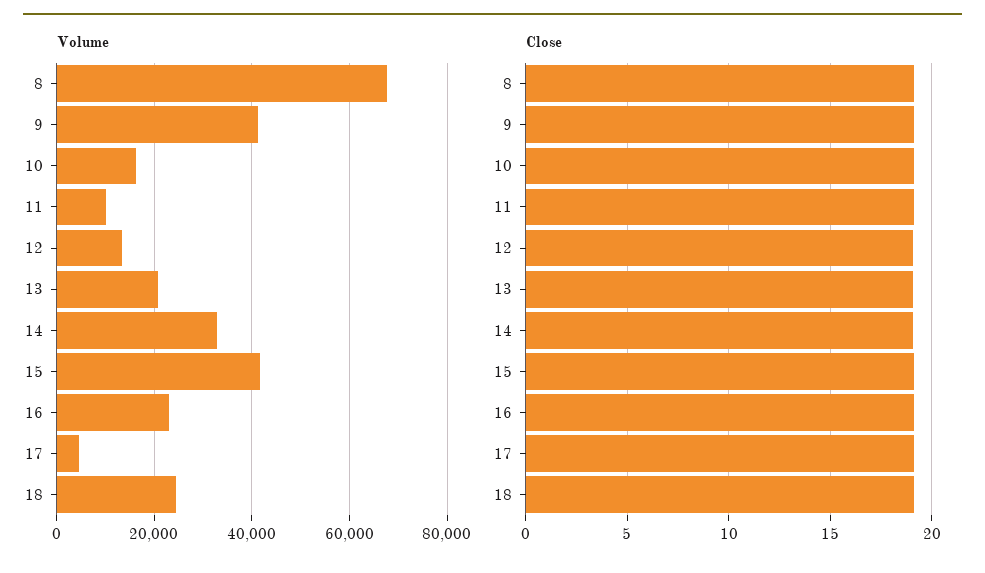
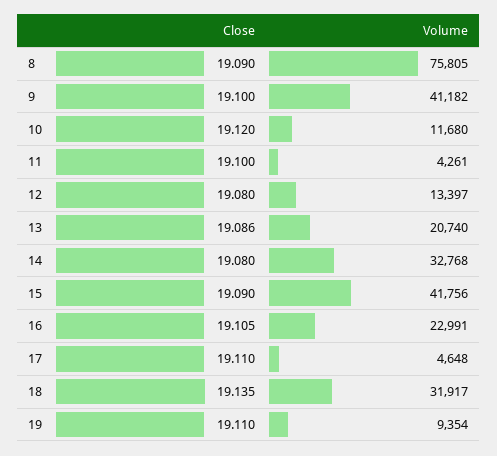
  {
    "Volume": {
-     "8": 68000,
+     "8": 75805,
      "9": 41182,
-     "10": 16000,
+     "10": 11680,
-     "11": 10000,
+     "11": 4261,
      "12": 13397,
      "13": 20740,
      "14": 32768,
      "15": 41756,
      "16": 22991,
      "17": 4648,
-     "18": 24000
+     "18": 31917,
+     "19": 9354
    },
    "Close": {
      "8": 19.09,
      "9": 19.1,
      "10": 19.12,
      "11": 19.1,
      "12": 19.08,
      "13": 19.086,
      "14": 19.08,
      "15": 19.09,
      "16": 19.105,
      "17": 19.11,
-     "18": 19.135
+     "18": 19.135,
+     "19": 19.11
    }
  }

